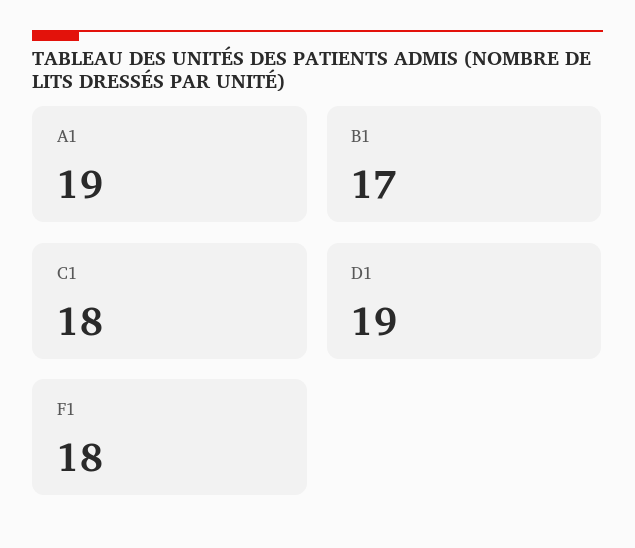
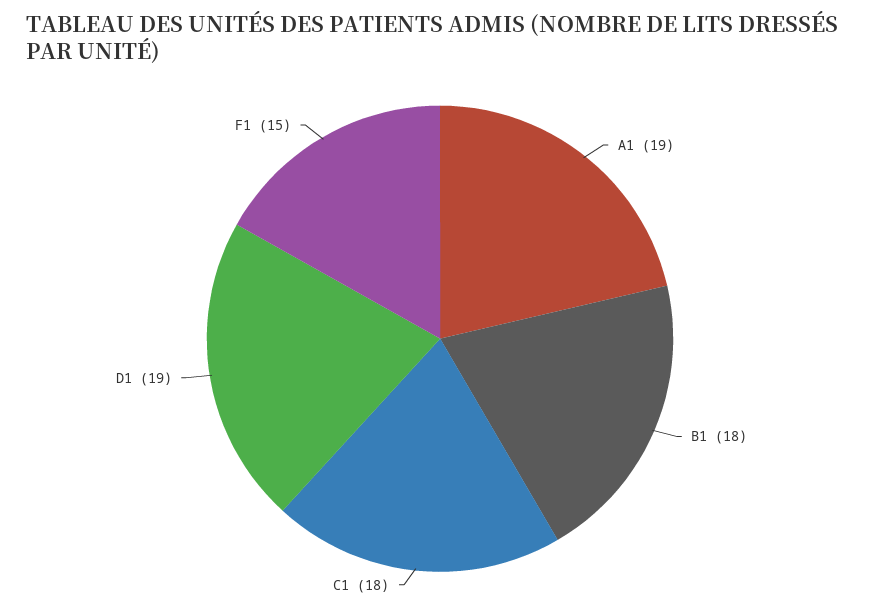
  {
    "A1": 19,
-   "B1": 17,
+   "B1": 18,
    "C1": 18,
    "D1": 19,
-   "F1": 18
+   "F1": 15
  }

